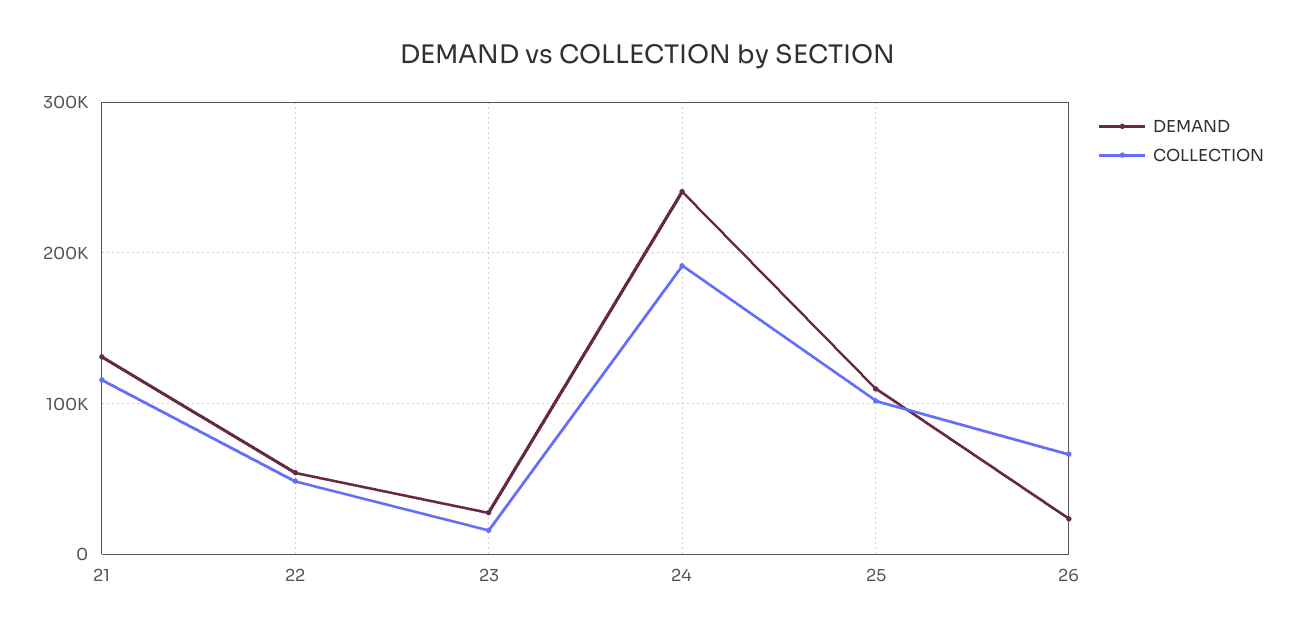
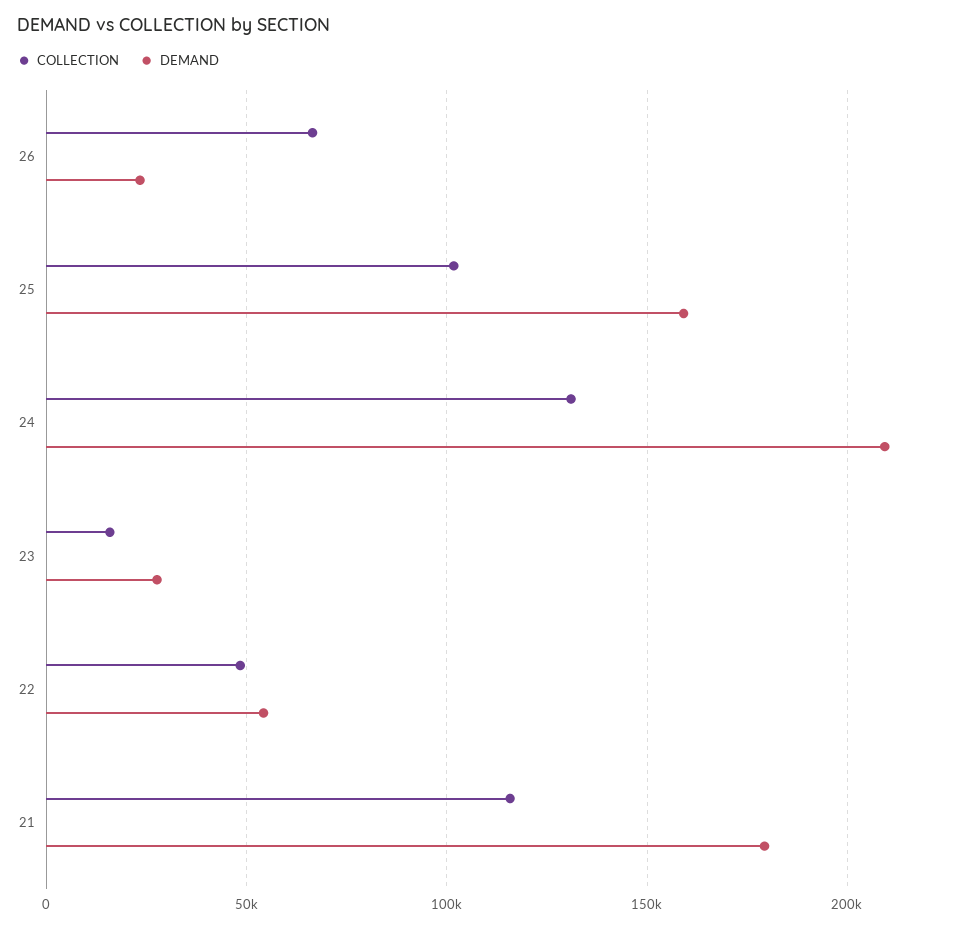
  {
    "DEMAND": {
-     "21": 130000,
+     "21": 180000,
      "22": 55000,
      "23": 30000,
-     "24": 240000,
+     "24": 210000,
-     "25": 110000,
+     "25": 160000,
      "26": 25000
    },
    "COLLECTION": {
      "21": 115000,
      "22": 50000,
      "23": 15000,
-     "24": 190000,
+     "24": 130000,
      "25": 100000,
      "26": 65000
    }
  }

